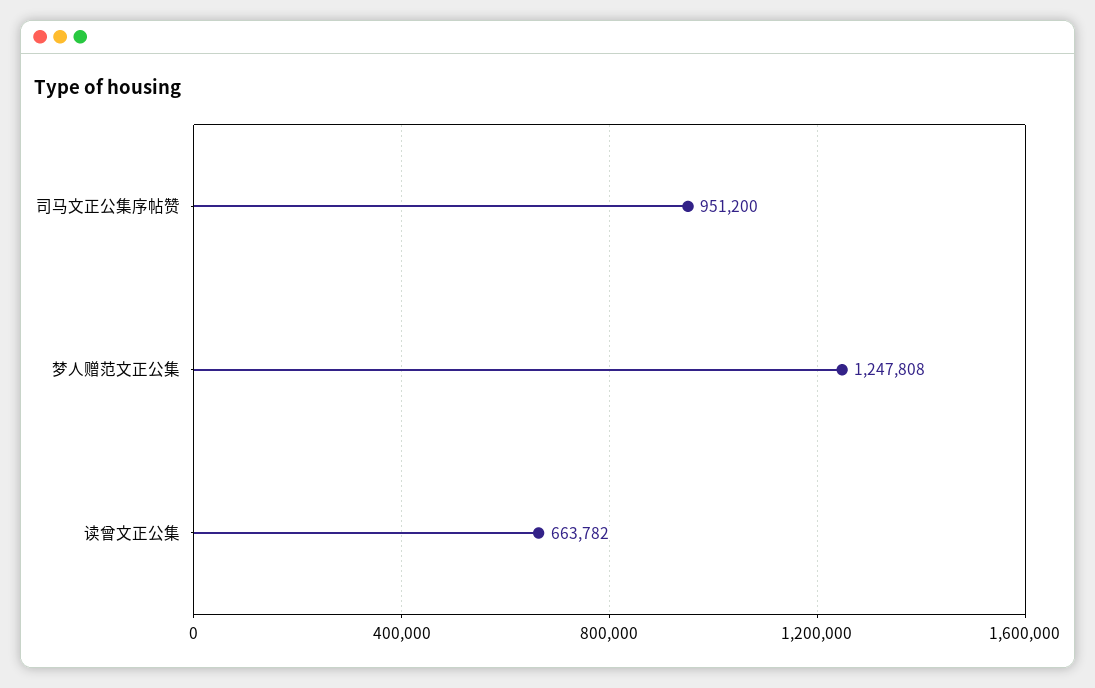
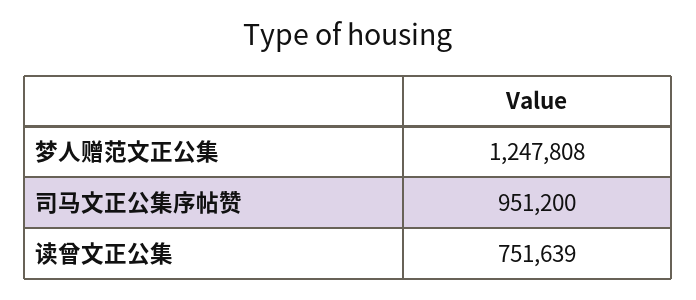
  {
    "司马文正公集序帖赞": 951200,
    "梦人赠范文正公集": 1247808,
-   "读曾文正公集": 663782
+   "读曾文正公集": 751639
  }

